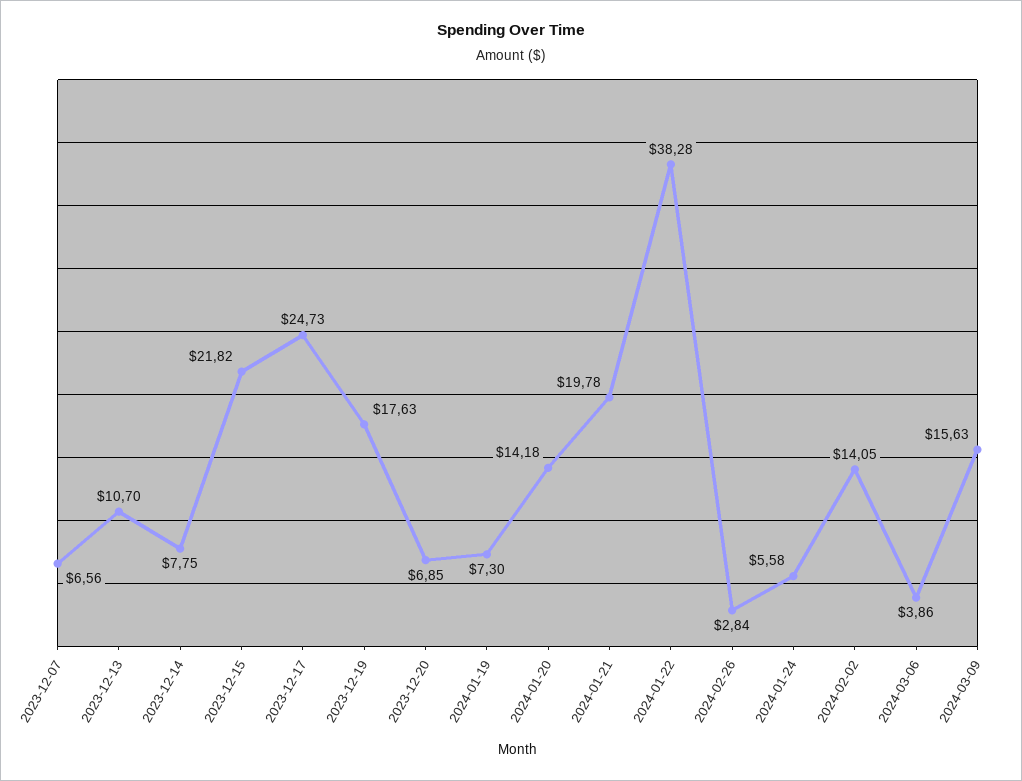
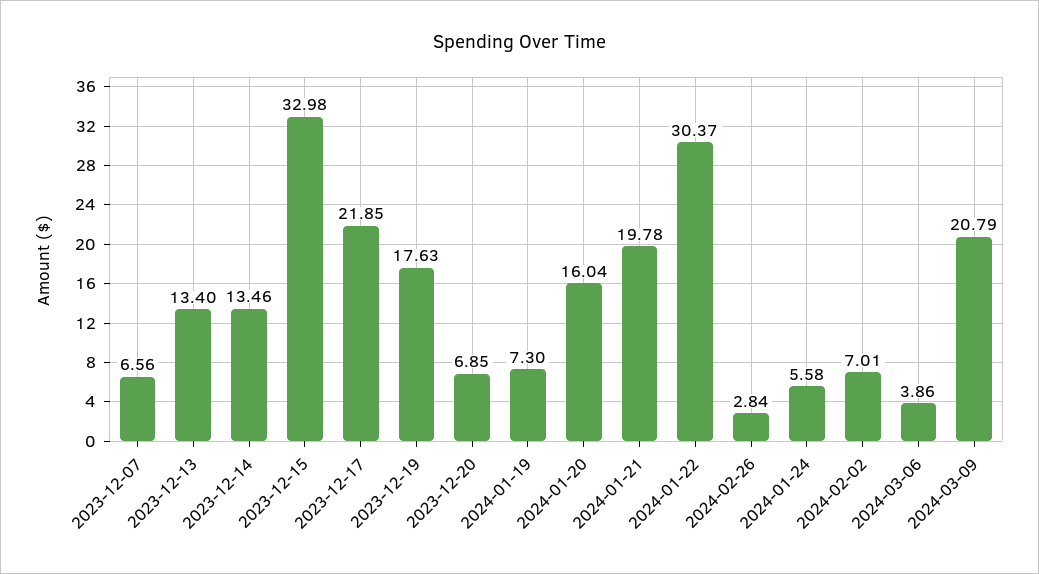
  {
    "2023-12-07": 6.56,
-   "2023-12-13": 10.7,
+   "2023-12-13": 13.4,
-   "2023-12-14": 7.75,
+   "2023-12-14": 13.46,
-   "2023-12-15": 21.82,
+   "2023-12-15": 32.98,
-   "2023-12-17": 24.73,
+   "2023-12-17": 21.85,
    "2023-12-19": 17.63,
    "2023-12-20": 6.85,
    "2024-01-19": 7.3,
-   "2024-01-20": 14.18,
+   "2024-01-20": 16.04,
    "2024-01-21": 19.78,
-   "2024-01-22": 38.28,
+   "2024-01-22": 30.37,
    "2024-02-26": 2.84,
    "2024-01-24": 5.58,
-   "2024-02-02": 14.05,
+   "2024-02-02": 7.01,
    "2024-03-06": 3.86,
-   "2024-03-09": 15.63
+   "2024-03-09": 20.79
  }

